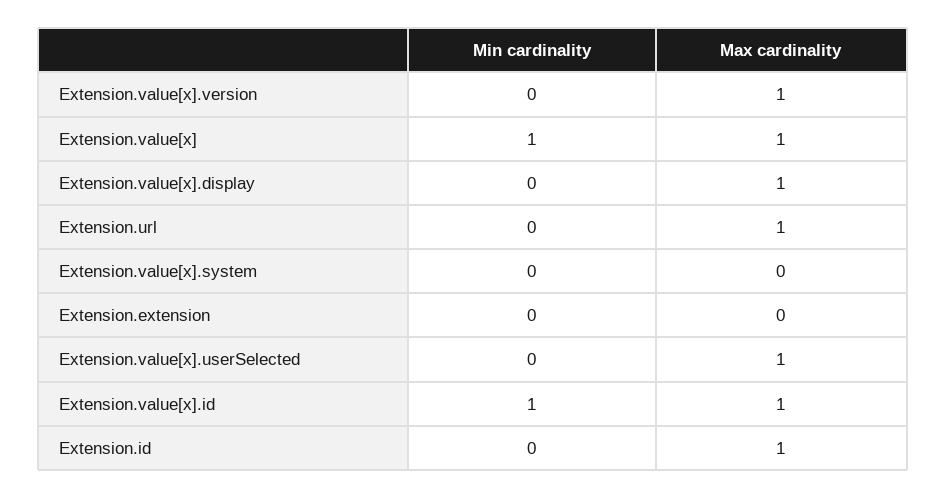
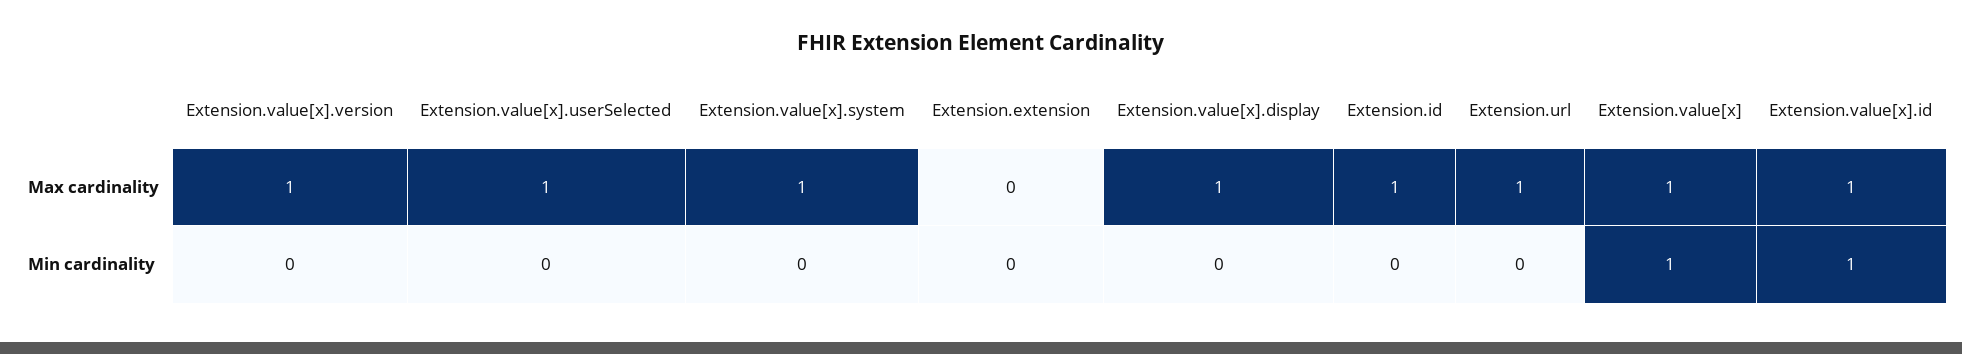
  {
    "Min cardinality": {
      "Extension.value[x].version": 0,
      "Extension.value[x]": 1,
      "Extension.value[x].display": 0,
      "Extension.url": 0,
      "Extension.value[x].system": 0,
      "Extension.extension": 0,
      "Extension.value[x].userSelected": 0,
      "Extension.value[x].id": 1,
      "Extension.id": 0
    },
    "Max cardinality": {
      "Extension.value[x].version": 1,
      "Extension.value[x]": 1,
      "Extension.value[x].display": 1,
      "Extension.url": 1,
-     "Extension.value[x].system": 0,
+     "Extension.value[x].system": 1,
      "Extension.extension": 0,
      "Extension.value[x].userSelected": 1,
      "Extension.value[x].id": 1,
      "Extension.id": 1
    }
  }

